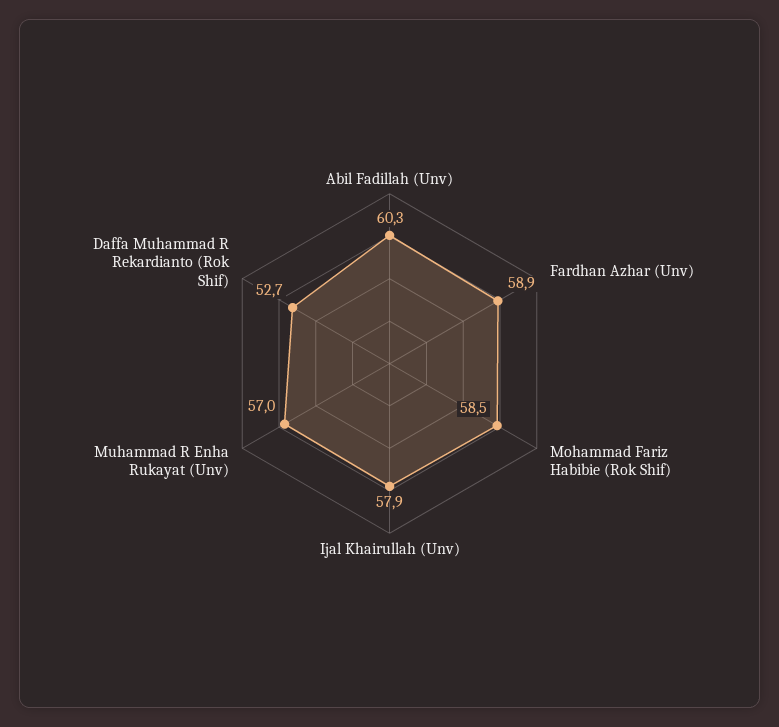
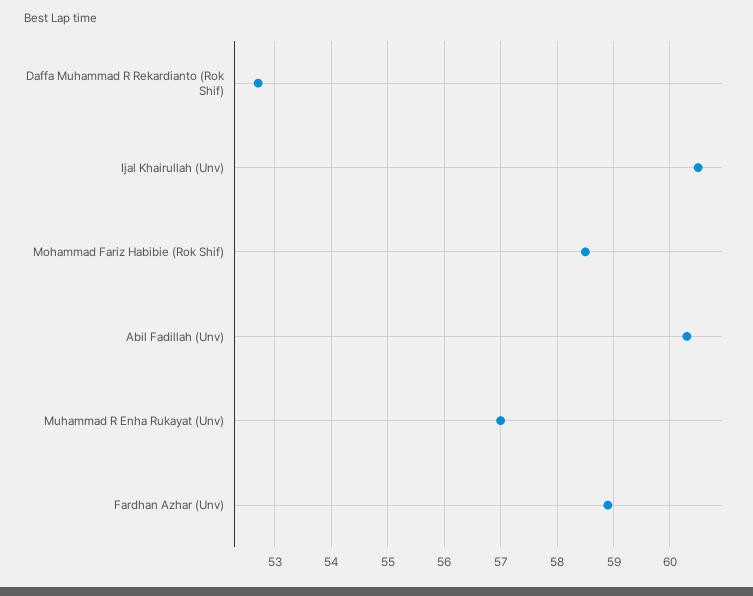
  {
    "Abil Fadillah (Unv)": 60.3,
    "Fardhan Azhar (Unv)": 58.9,
    "Mohammad Fariz Habibie (Rok Shif)": 58.5,
-   "Ijal Khairullah (Unv)": 57.9,
+   "Ijal Khairullah (Unv)": 60.5,
    "Muhammad R Enha Rukayat (Unv)": 57,
    "Daffa Muhammad R Rekardianto (Rok Shif)": 52.7
  }

